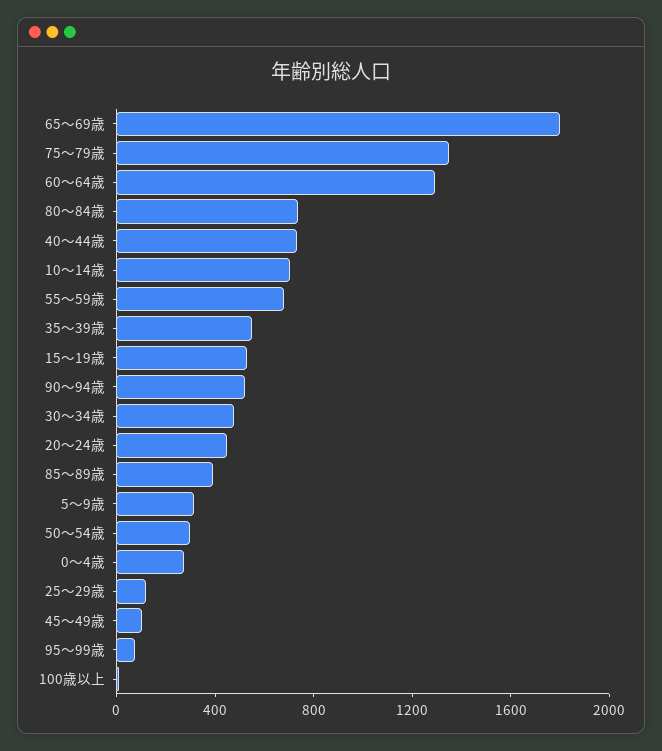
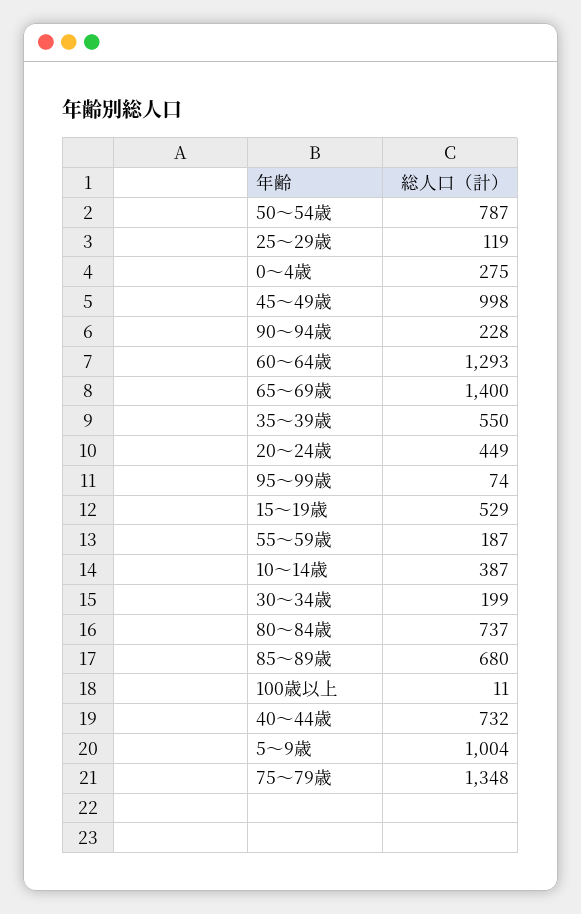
  {
-   "65～69歳": 1800,
+   "65～69歳": 1400,
    "75～79歳": 1348,
    "60～64歳": 1293,
    "80～84歳": 737,
    "40～44歳": 732,
-   "10～14歳": 700,
+   "10～14歳": 387,
-   "55～59歳": 700,
+   "55～59歳": 187,
    "35～39歳": 550,
    "15～19歳": 529,
-   "90～94歳": 500,
+   "90～94歳": 228,
-   "30～34歳": 500,
+   "30～34歳": 199,
    "20～24歳": 449,
-   "85～89歳": 400,
+   "85～89歳": 680,
-   "5～9歳": 300,
+   "5～9歳": 1004,
-   "50～54歳": 300,
+   "50～54歳": 787,
    "0～4歳": 275,
    "25～29歳": 119,
-   "45～49歳": 100,
+   "45～49歳": 998,
    "95～99歳": 74,
    "100歳以上": 11
  }

